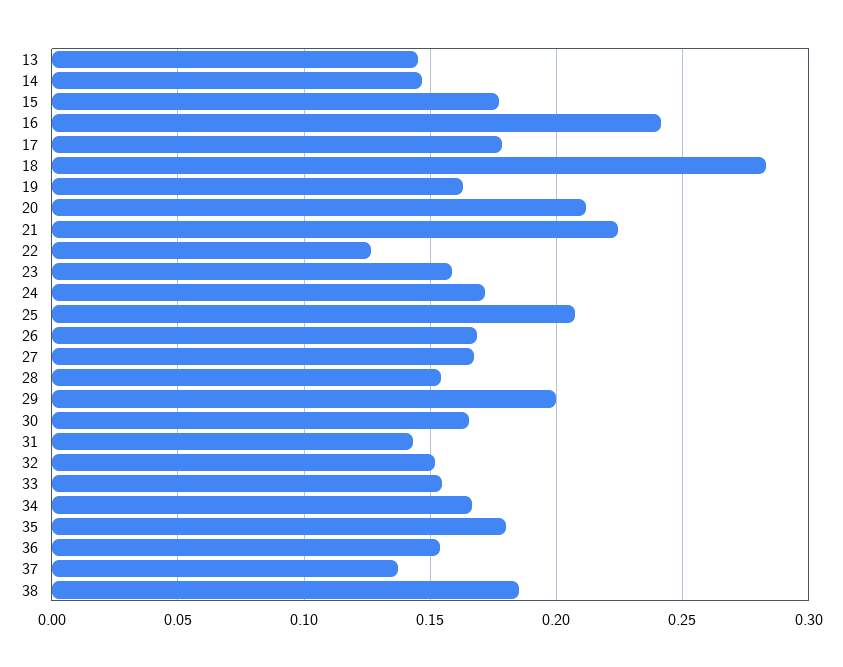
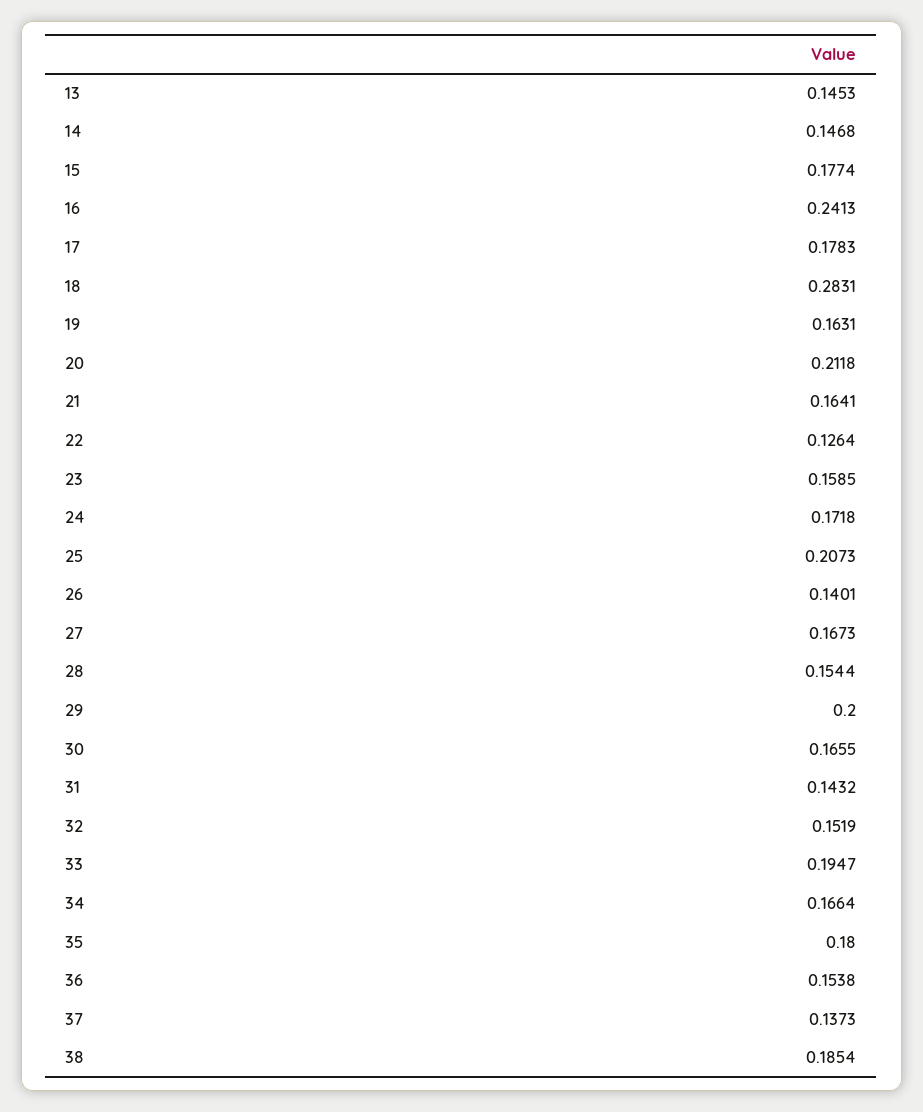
  {
    "13": 0.1453,
    "14": 0.1468,
    "15": 0.1774,
    "16": 0.2413,
    "17": 0.1783,
    "18": 0.2831,
    "19": 0.1631,
    "20": 0.2118,
-   "21": 0.225,
+   "21": 0.1641,
    "22": 0.1264,
    "23": 0.1585,
    "24": 0.1718,
    "25": 0.2073,
-   "26": 0.17,
+   "26": 0.1401,
    "27": 0.1673,
    "28": 0.1544,
    "29": 0.2,
    "30": 0.1655,
    "31": 0.1432,
    "32": 0.1519,
-   "33": 0.155,
+   "33": 0.1947,
    "34": 0.1664,
    "35": 0.18,
    "36": 0.1538,
    "37": 0.1373,
    "38": 0.1854
  }

